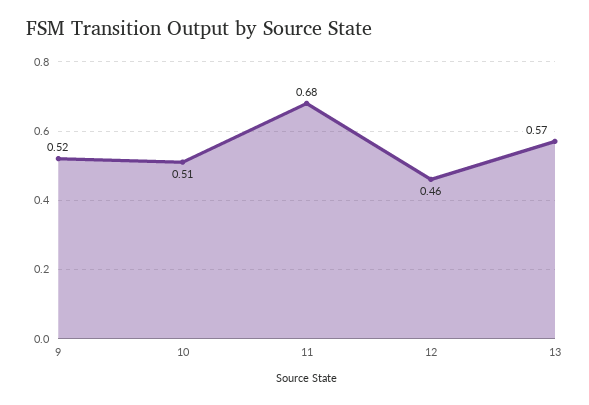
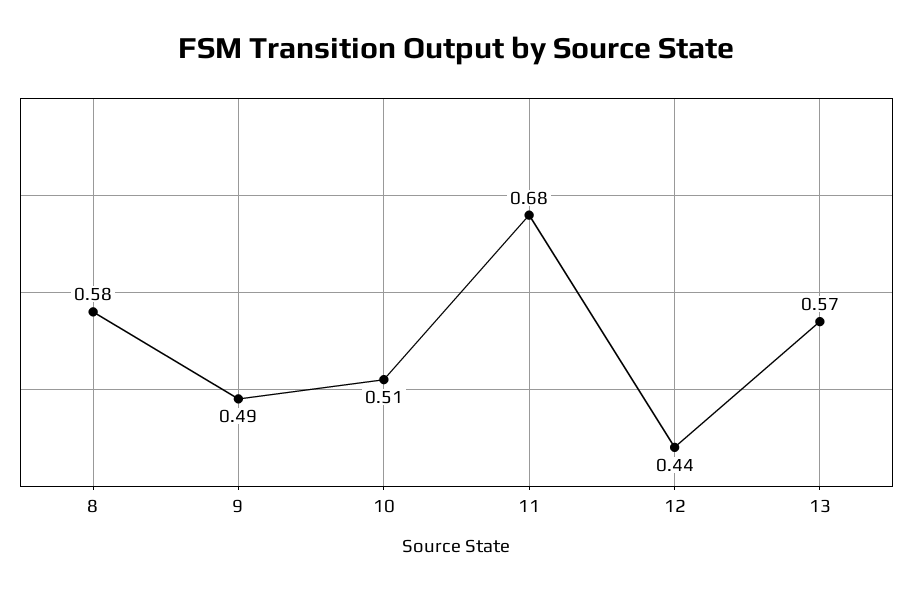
  {
-   "9": 0.52,
+   "9": 0.49,
    "10": 0.51,
    "11": 0.68,
-   "12": 0.46,
+   "12": 0.44,
-   "13": 0.57
+   "13": 0.57,
+   "8": 0.58
  }

